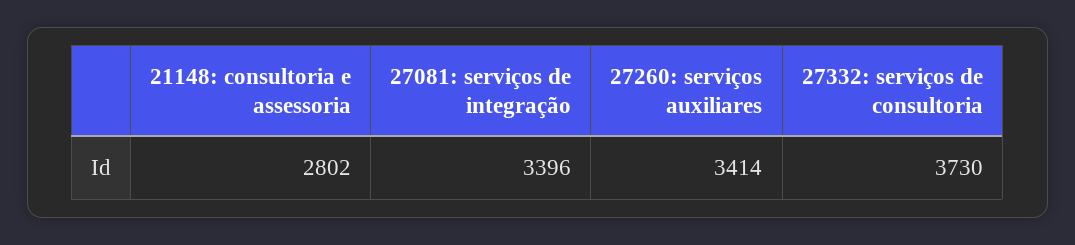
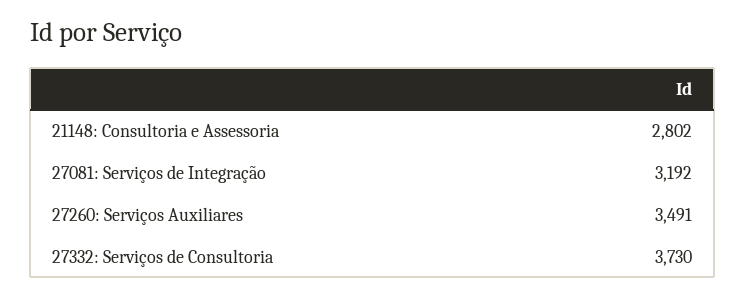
  {
    "21148: consultoria e assessoria": 2802,
-   "27081: serviços de integração": 3396,
+   "27081: serviços de integração": 3192,
-   "27260: serviços auxiliares": 3414,
+   "27260: serviços auxiliares": 3491,
    "27332: serviços de consultoria": 3730
  }

